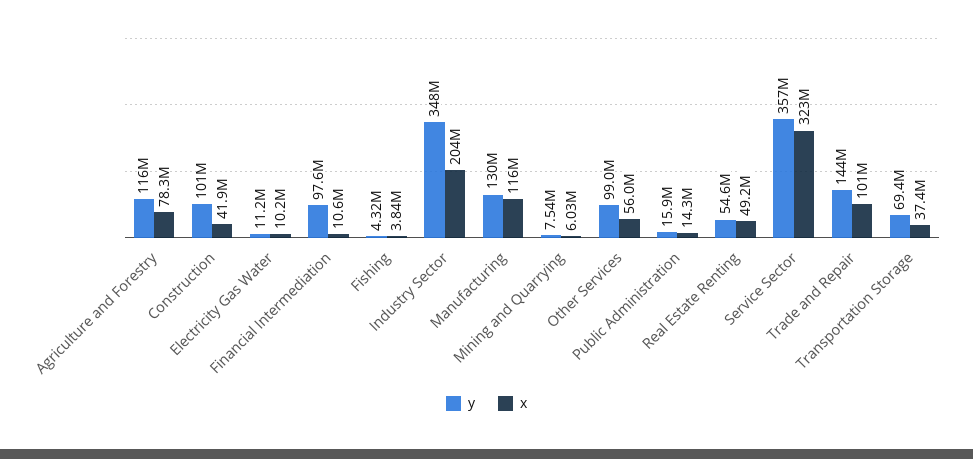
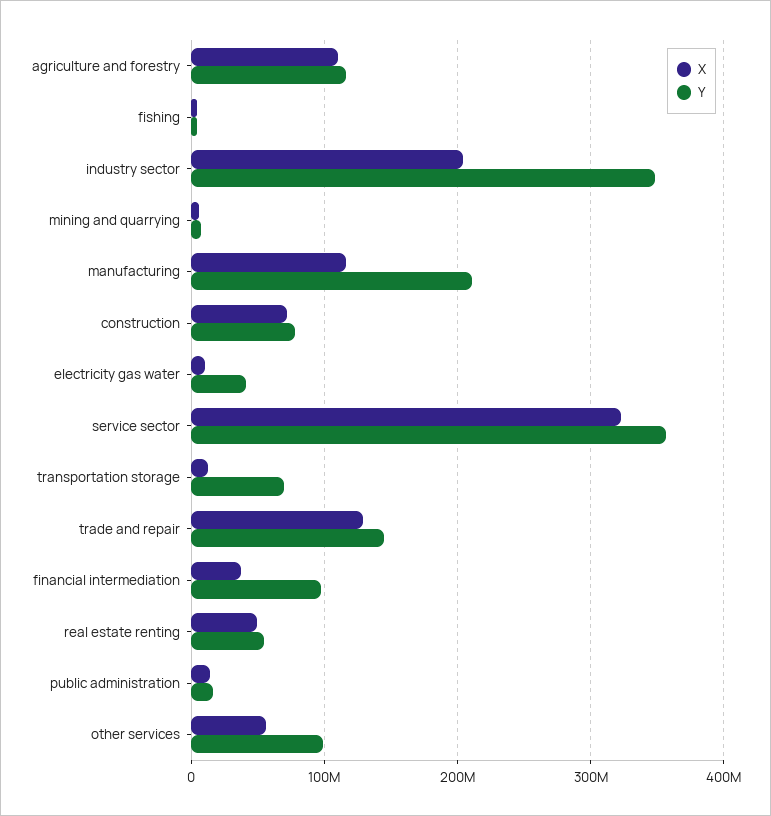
  {
    "y": {
      "Agriculture and Forestry": 116000000,
-     "Construction": 101000000,
+     "Construction": 80000000,
-     "Electricity Gas Water": 11200000,
+     "Electricity Gas Water": 40000000,
      "Financial Intermediation": 97600000,
      "Fishing": 4320000,
      "Industry Sector": 348000000,
-     "Manufacturing": 130000000,
+     "Manufacturing": 210000000,
      "Mining and Quarrying": 7540000,
      "Other Services": 99000000,
      "Public Administration": 15900000,
      "Real Estate Renting": 54600000,
      "Service Sector": 357000000,
      "Trade and Repair": 144000000,
      "Transportation Storage": 69400000
    },
    "x": {
-     "Agriculture and Forestry": 78300000,
+     "Agriculture and Forestry": 110000000,
-     "Construction": 41900000,
+     "Construction": 70000000,
      "Electricity Gas Water": 10200000,
-     "Financial Intermediation": 10600000,
+     "Financial Intermediation": 40000000,
      "Fishing": 3840000,
      "Industry Sector": 204000000,
      "Manufacturing": 116000000,
      "Mining and Quarrying": 6030000,
      "Other Services": 56000000,
      "Public Administration": 14300000,
      "Real Estate Renting": 49200000,
      "Service Sector": 323000000,
-     "Trade and Repair": 101000000,
+     "Trade and Repair": 130000000,
-     "Transportation Storage": 37400000
+     "Transportation Storage": 10000000
    }
  }

